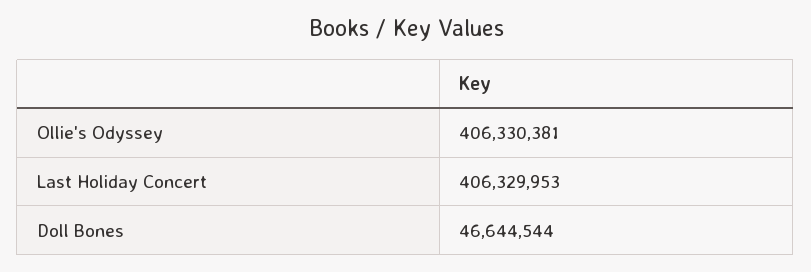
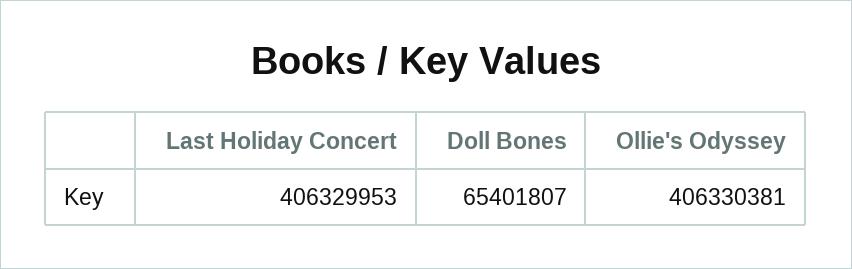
  {
    "Ollie's Odyssey": 406330381,
    "Last Holiday Concert": 406329953,
-   "Doll Bones": 46644544
+   "Doll Bones": 65401807
  }

